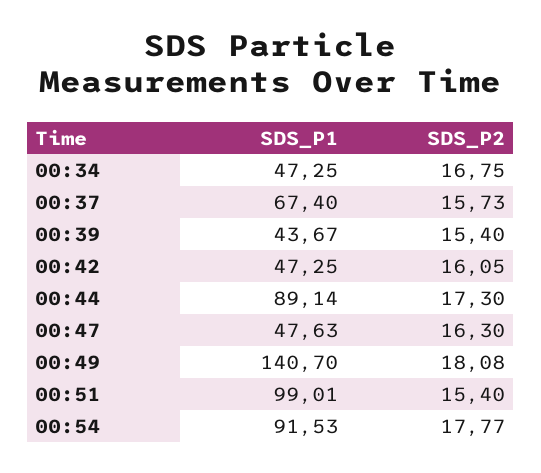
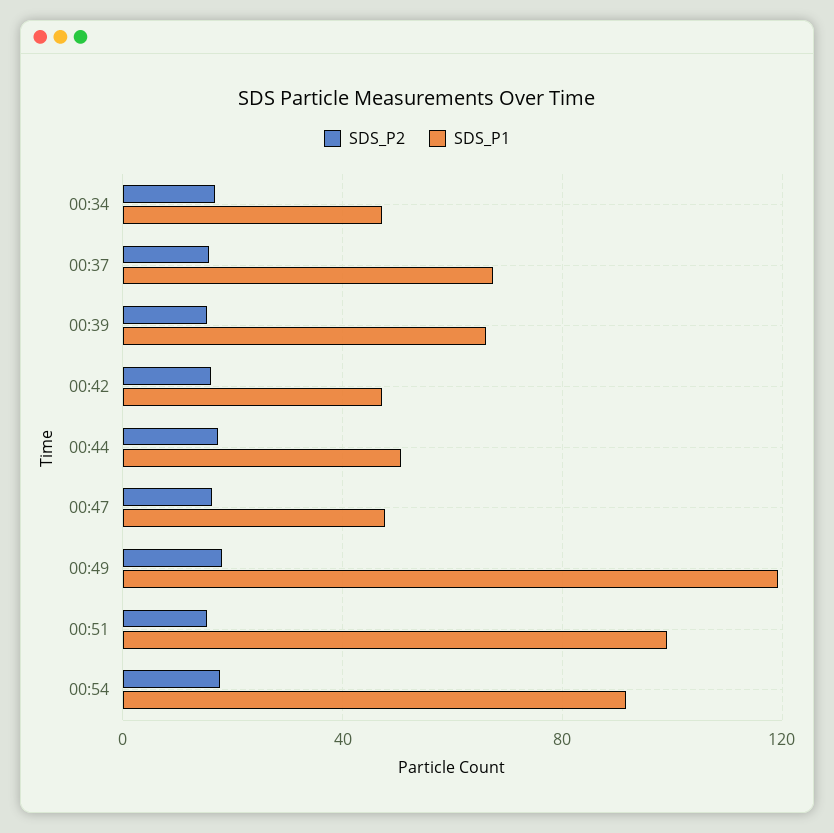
  {
    "SDS_P1": {
      "00:34": 47.25,
      "00:37": 67.4,
-     "00:39": 43.67,
+     "00:39": 65,
      "00:42": 47.25,
-     "00:44": 89.14,
+     "00:44": 50,
      "00:47": 47.63,
-     "00:49": 140.7,
+     "00:49": 120,
      "00:51": 99.01,
      "00:54": 91.53
    },
    "SDS_P2": {
      "00:34": 16.75,
      "00:37": 15.73,
      "00:39": 15.4,
      "00:42": 16.05,
      "00:44": 17.3,
      "00:47": 16.3,
      "00:49": 18.08,
      "00:51": 15.4,
      "00:54": 17.77
    }
  }

